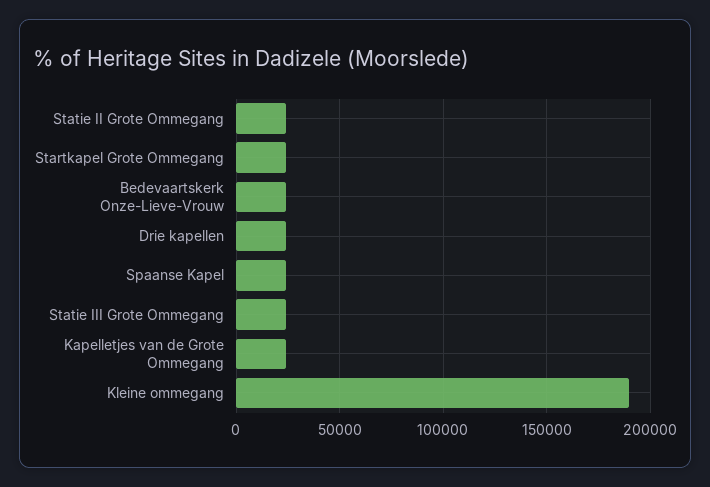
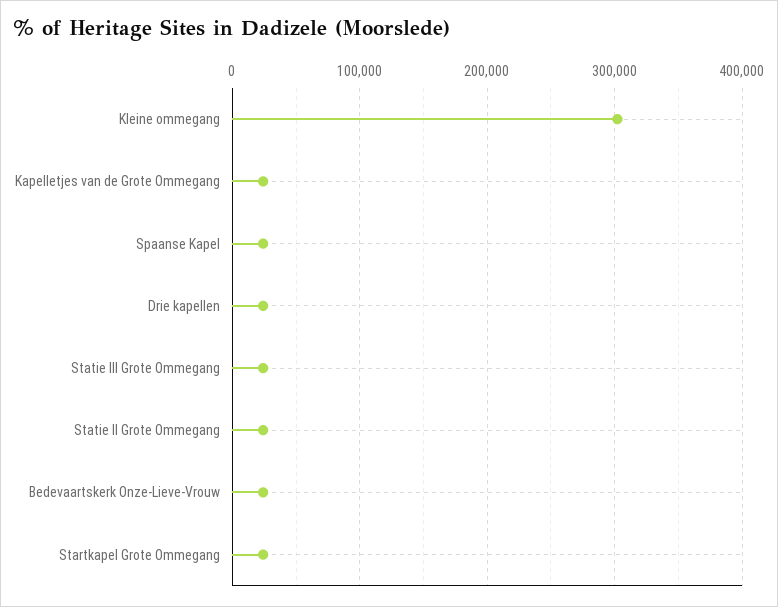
  {
    "Statie II Grote Ommegang": 25000,
    "Startkapel Grote Ommegang": 25000,
    "Bedevaartskerk Onze-Lieve-Vrouw": 25000,
    "Drie kapellen": 25000,
    "Spaanse Kapel": 25000,
    "Statie III Grote Ommegang": 25000,
    "Kapelletjes van de Grote Ommegang": 25000,
-   "Kleine ommegang": 190000
+   "Kleine ommegang": 300000
  }

